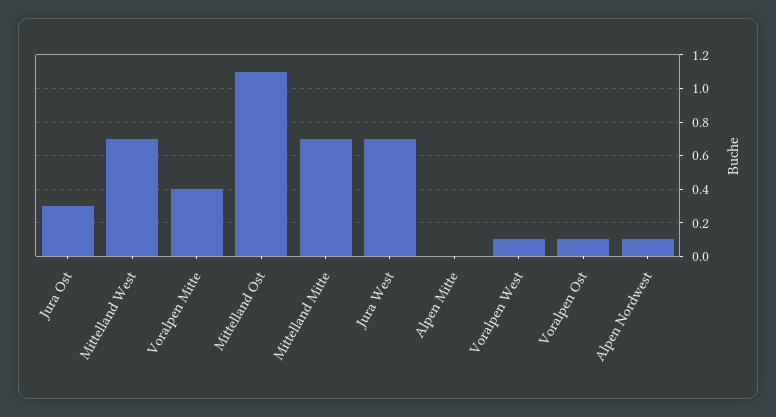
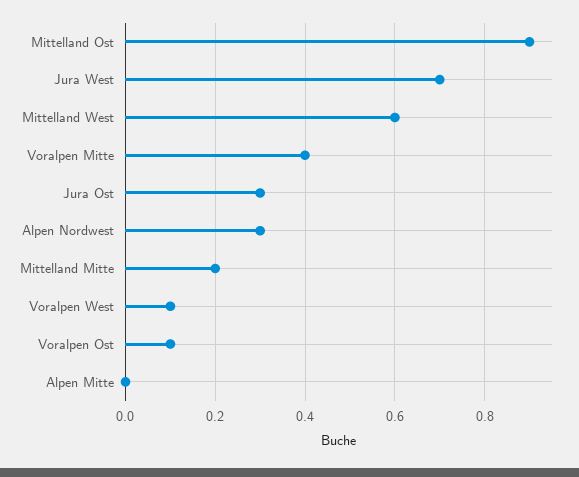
  {
    "Jura Ost": 0.3,
-   "Mittelland West": 0.7,
+   "Mittelland West": 0.6,
    "Voralpen Mitte": 0.4,
-   "Mittelland Ost": 1.1,
+   "Mittelland Ost": 0.9,
-   "Mittelland Mitte": 0.7,
+   "Mittelland Mitte": 0.2,
    "Jura West": 0.7,
    "Alpen Mitte": 0,
    "Voralpen West": 0.1,
    "Voralpen Ost": 0.1,
-   "Alpen Nordwest": 0.1
+   "Alpen Nordwest": 0.3
  }

